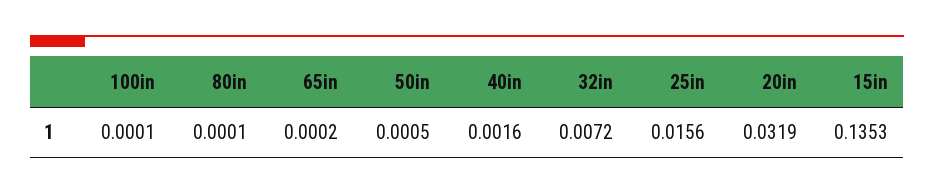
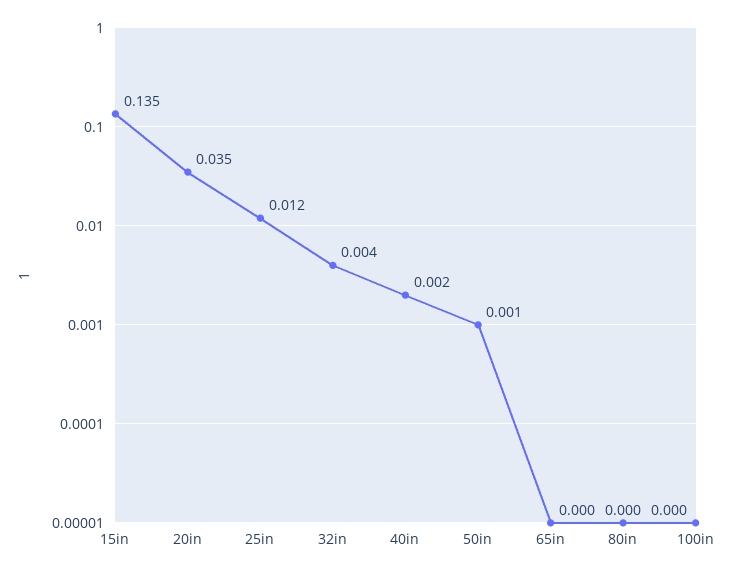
  {
    "100in": 0.0001,
    "80in": 0.0001,
    "65in": 0.0002,
    "50in": 0.0005,
    "40in": 0.0016,
-   "32in": 0.0072,
+   "32in": 0.004,
-   "25in": 0.0156,
+   "25in": 0.012,
-   "20in": 0.0319,
+   "20in": 0.035,
    "15in": 0.1353
  }

